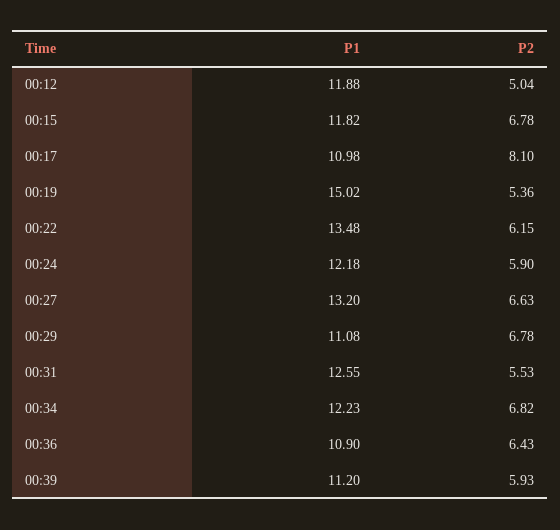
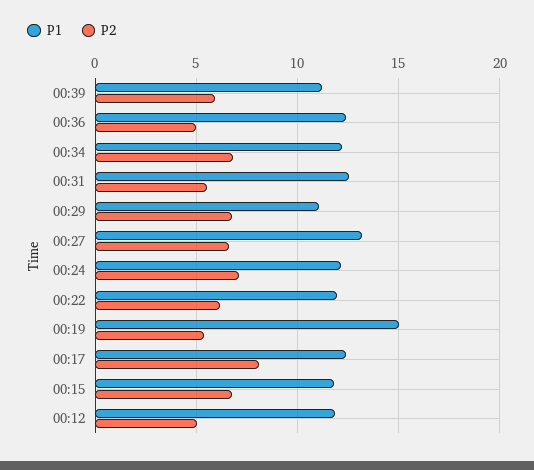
  {
    "P1": {
      "00:12": 11.88,
      "00:15": 11.82,
-     "00:17": 10.98,
+     "00:17": 12.5,
      "00:19": 15.02,
-     "00:22": 13.48,
+     "00:22": 12,
      "00:24": 12.18,
      "00:27": 13.2,
      "00:29": 11.08,
      "00:31": 12.55,
      "00:34": 12.23,
-     "00:36": 10.9,
+     "00:36": 12.5,
      "00:39": 11.2
    },
    "P2": {
      "00:12": 5.04,
      "00:15": 6.78,
      "00:17": 8.1,
      "00:19": 5.36,
      "00:22": 6.15,
-     "00:24": 5.9,
+     "00:24": 7,
      "00:27": 6.63,
      "00:29": 6.78,
      "00:31": 5.53,
      "00:34": 6.82,
-     "00:36": 6.43,
+     "00:36": 5,
      "00:39": 5.93
    }
  }

